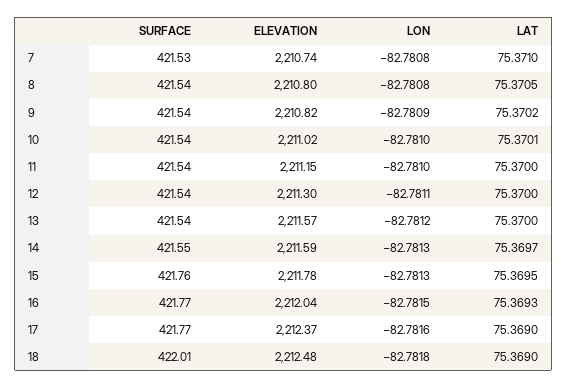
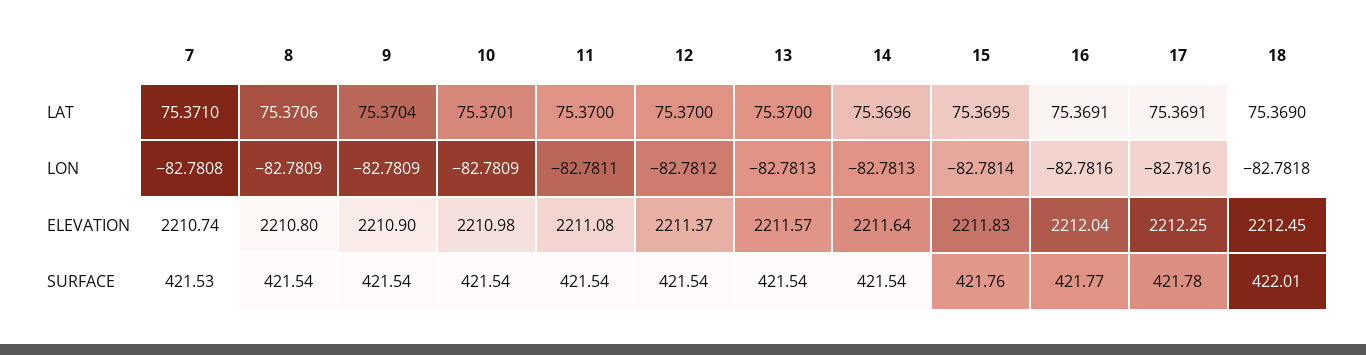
  {
    "SURFACE": {
      "7": 421.53,
      "8": 421.54,
      "9": 421.54,
      "10": 421.54,
      "11": 421.54,
      "12": 421.54,
      "13": 421.54,
-     "14": 421.55,
+     "14": 421.54,
      "15": 421.76,
      "16": 421.77,
-     "17": 421.77,
+     "17": 421.78,
      "18": 422.01
    },
    "ELEVATION": {
      "7": 2210.74,
      "8": 2210.8,
-     "9": 2210.82,
+     "9": 2210.9,
-     "10": 2211.02,
+     "10": 2210.98,
-     "11": 2211.15,
+     "11": 2211.08,
-     "12": 2211.3,
+     "12": 2211.37,
      "13": 2211.57,
-     "14": 2211.59,
+     "14": 2211.64,
-     "15": 2211.78,
+     "15": 2211.83,
      "16": 2212.04,
-     "17": 2212.37,
+     "17": 2212.25,
-     "18": 2212.48
+     "18": 2212.45
    },
    "LON": {
      "7": -82.7808,
-     "8": -82.7808,
+     "8": -82.7809,
      "9": -82.7809,
-     "10": -82.781,
+     "10": -82.7809,
-     "11": -82.781,
+     "11": -82.7811,
-     "12": -82.7811,
+     "12": -82.7812,
-     "13": -82.7812,
+     "13": -82.7813,
      "14": -82.7813,
-     "15": -82.7813,
+     "15": -82.7814,
-     "16": -82.7815,
+     "16": -82.7816,
      "17": -82.7816,
      "18": -82.7818
    },
    "LAT": {
      "7": 75.371,
-     "8": 75.3705,
+     "8": 75.3706,
-     "9": 75.3702,
+     "9": 75.3704,
      "10": 75.3701,
      "11": 75.37,
      "12": 75.37,
      "13": 75.37,
-     "14": 75.3697,
+     "14": 75.3696,
      "15": 75.3695,
-     "16": 75.3693,
+     "16": 75.3691,
-     "17": 75.369,
+     "17": 75.3691,
      "18": 75.369
    }
  }

